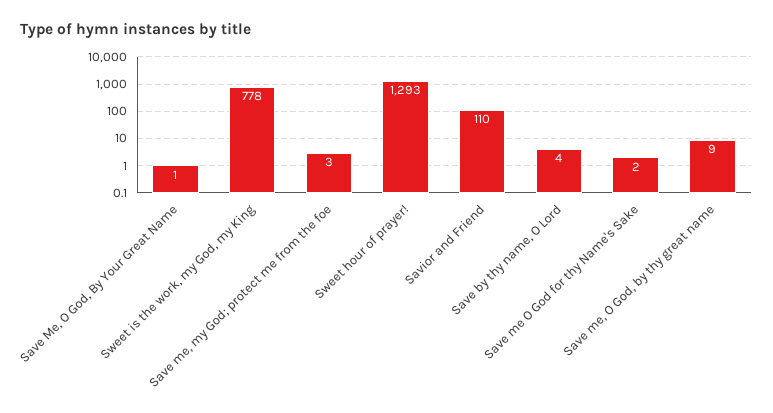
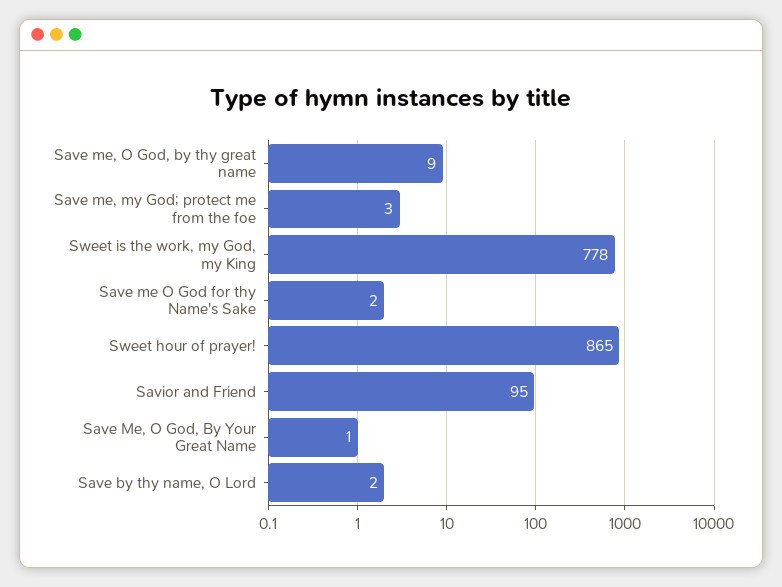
  {
    "Save Me, O God, By Your Great Name": 1,
    "Sweet is the work, my God, my King": 778,
    "Save me, my God; protect me from the foe": 3,
-   "Sweet hour of prayer!": 1293,
+   "Sweet hour of prayer!": 865,
-   "Savior and Friend": 110,
+   "Savior and Friend": 95,
-   "Save by thy name, O Lord": 4,
+   "Save by thy name, O Lord": 2,
    "Save me O God for thy Name's Sake": 2,
    "Save me, O God, by thy great name": 9
  }

